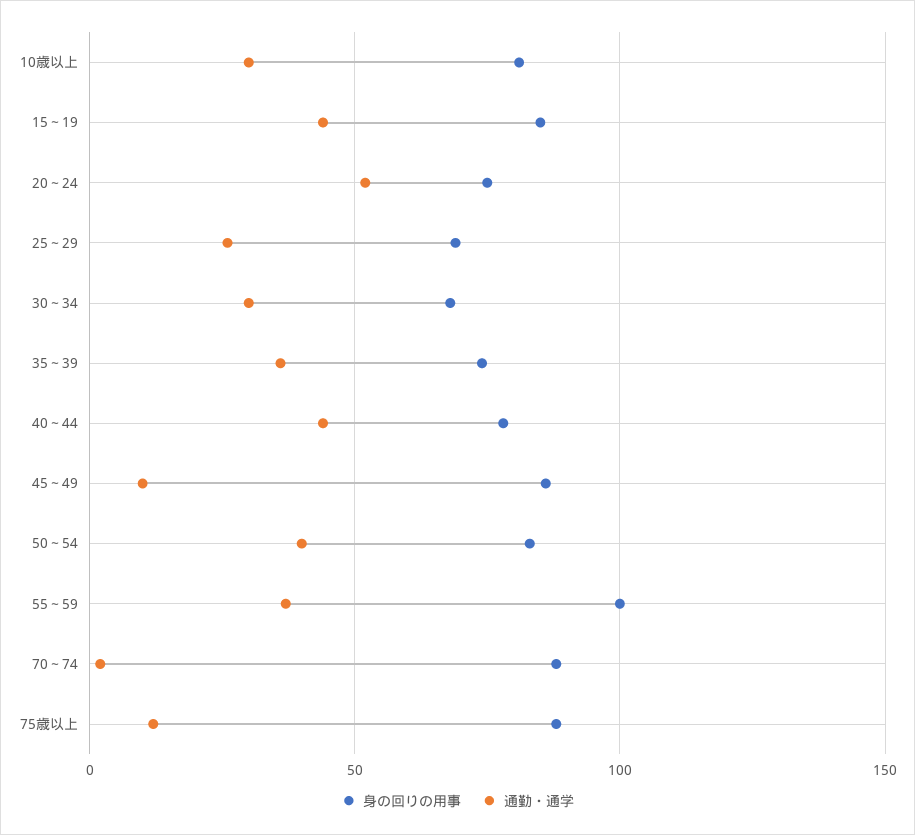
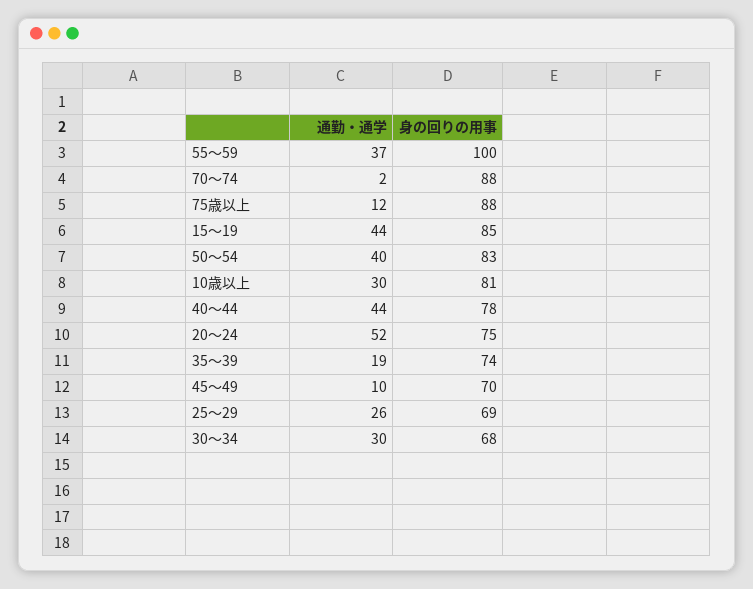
  {
    "身の回りの用事": {
      "10歳以上": 81,
      "15～19": 85,
      "20～24": 75,
      "25～29": 69,
      "30～34": 68,
      "35～39": 74,
      "40～44": 78,
-     "45～49": 85,
+     "45～49": 70,
      "50～54": 83,
      "55～59": 100,
      "70～74": 88,
      "75歳以上": 88
    },
    "通勤・通学": {
      "10歳以上": 30,
      "15～19": 44,
      "20～24": 52,
      "25～29": 26,
      "30～34": 30,
-     "35～39": 35,
+     "35～39": 19,
      "40～44": 44,
      "45～49": 10,
      "50～54": 40,
      "55～59": 37,
      "70～74": 2,
      "75歳以上": 12
    }
  }

